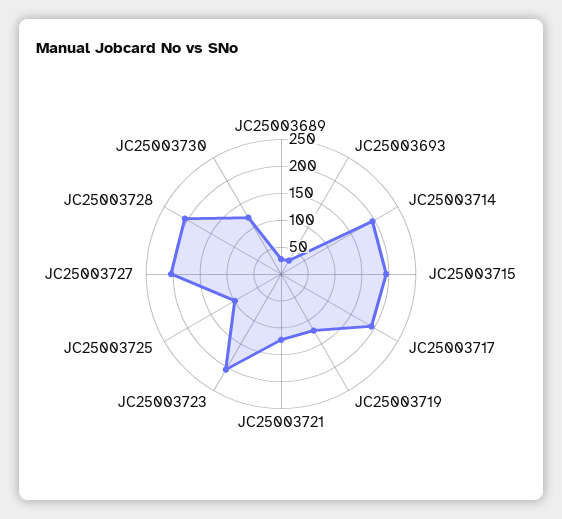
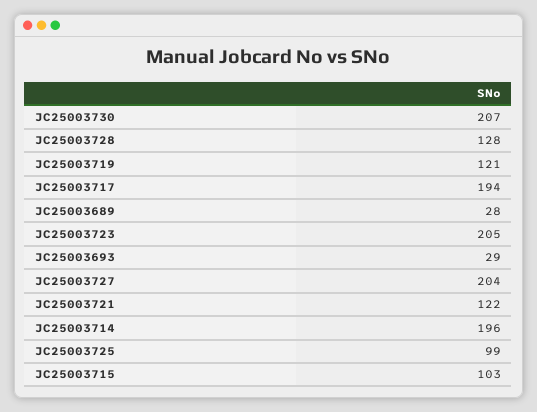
  {
    "JC25003689": 28,
    "JC25003693": 29,
    "JC25003714": 196,
-   "JC25003715": 200,
+   "JC25003715": 103,
    "JC25003717": 194,
    "JC25003719": 121,
    "JC25003721": 122,
    "JC25003723": 205,
    "JC25003725": 99,
    "JC25003727": 204,
-   "JC25003728": 200,
+   "JC25003728": 128,
-   "JC25003730": 125
+   "JC25003730": 207
  }

